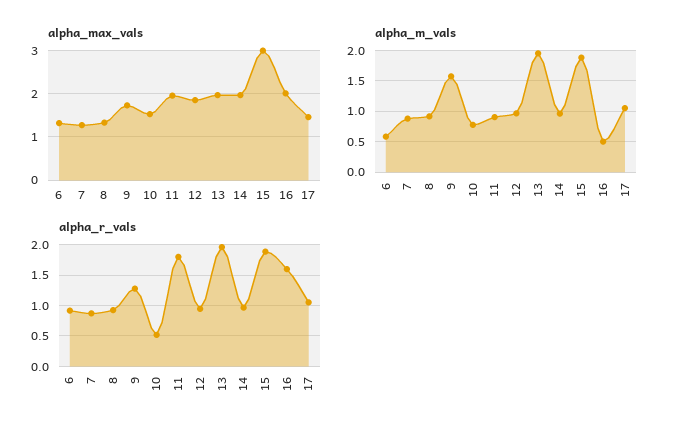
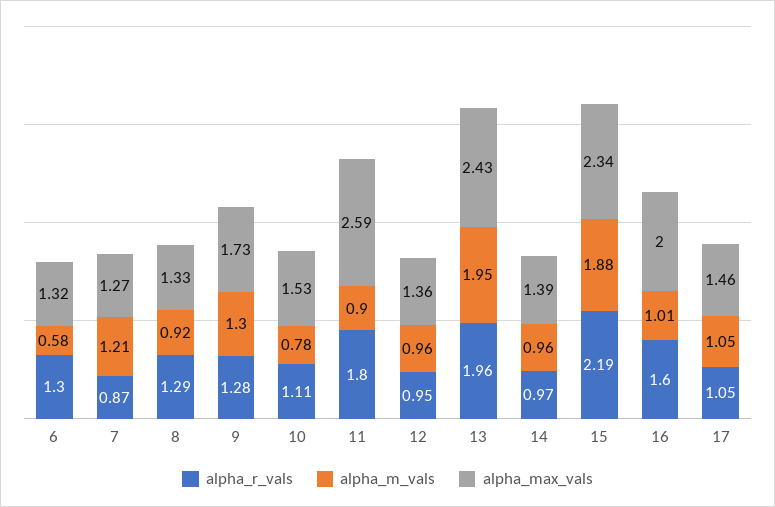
  {
    "alpha_max_vals": {
      "6": 1.32,
      "7": 1.27,
      "8": 1.33,
      "9": 1.73,
      "10": 1.53,
-     "11": 2,
+     "11": 2.59,
-     "12": 1.8,
+     "12": 1.36,
-     "13": 2,
+     "13": 2.43,
-     "14": 2,
+     "14": 1.39,
-     "15": 3,
+     "15": 2.34,
      "16": 2,
      "17": 1.46
    },
    "alpha_m_vals": {
      "6": 0.58,
-     "7": 0.9,
+     "7": 1.21,
      "8": 0.92,
-     "9": 1.6,
+     "9": 1.3,
      "10": 0.78,
      "11": 0.9,
      "12": 0.96,
      "13": 1.95,
      "14": 0.96,
      "15": 1.88,
-     "16": 0.5,
+     "16": 1.01,
      "17": 1.05
    },
    "alpha_r_vals": {
-     "6": 0.9,
+     "6": 1.3,
      "7": 0.87,
-     "8": 0.9,
+     "8": 1.29,
      "9": 1.28,
-     "10": 0.5,
+     "10": 1.11,
      "11": 1.8,
      "12": 0.95,
      "13": 1.96,
      "14": 0.97,
-     "15": 1.9,
+     "15": 2.19,
      "16": 1.6,
      "17": 1.05
    }
  }

